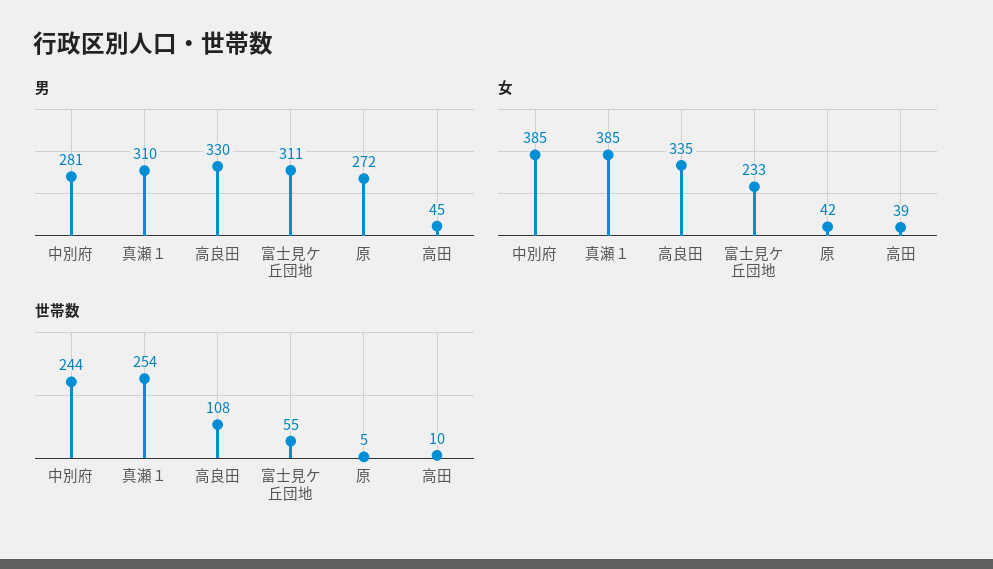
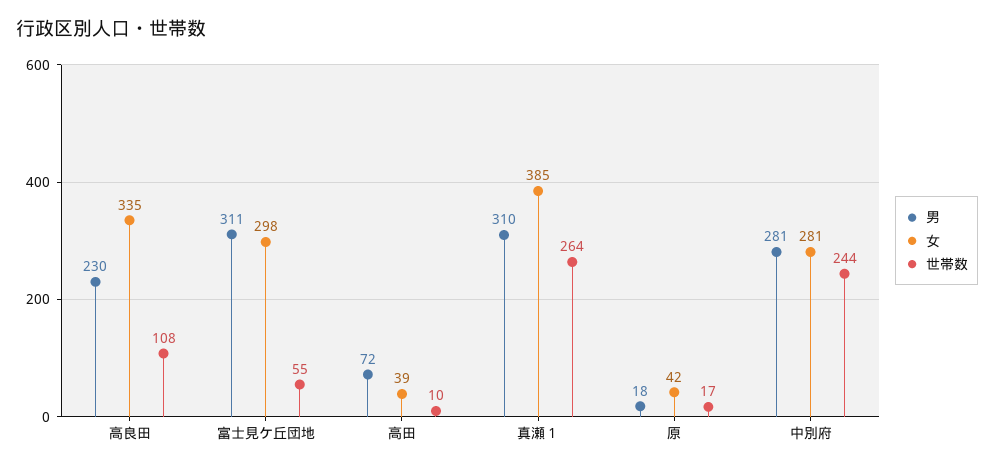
  {
    "男": {
      "中別府": 281,
      "真瀬１": 310,
-     "高良田": 330,
+     "高良田": 230,
      "富士見ケ丘団地": 311,
-     "原": 272,
+     "原": 18,
-     "高田": 45
+     "高田": 72
    },
    "女": {
-     "中別府": 385,
+     "中別府": 281,
      "真瀬１": 385,
      "高良田": 335,
-     "富士見ケ丘団地": 233,
+     "富士見ケ丘団地": 298,
      "原": 42,
      "高田": 39
    },
    "世帯数": {
      "中別府": 244,
-     "真瀬１": 254,
+     "真瀬１": 264,
      "高良田": 108,
      "富士見ケ丘団地": 55,
-     "原": 5,
+     "原": 17,
      "高田": 10
    }
  }

